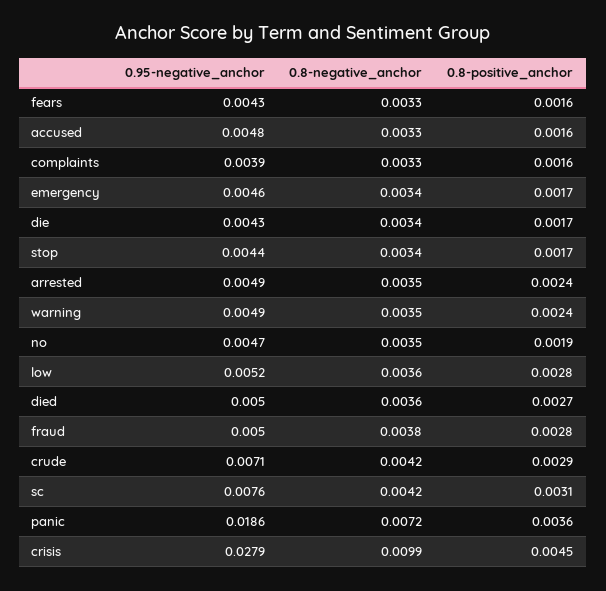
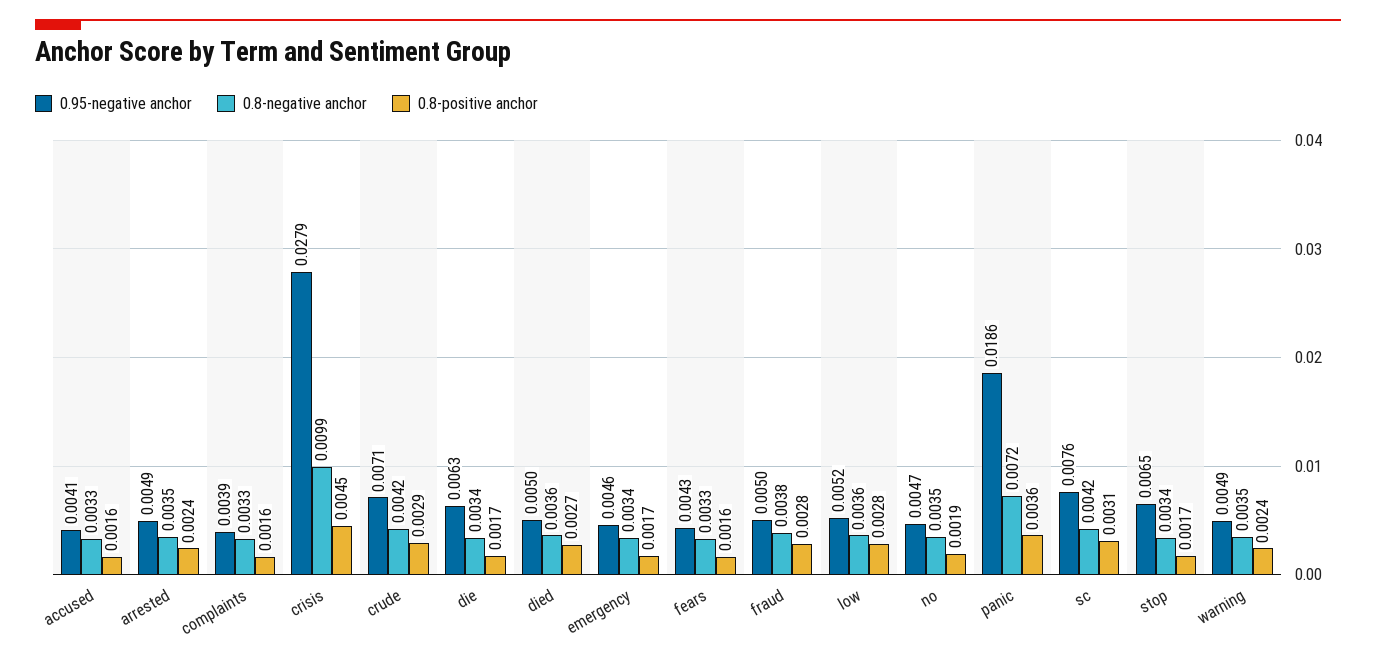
  {
    "0.95-negative_anchor": {
      "fears": 0.0043,
-     "accused": 0.0048,
+     "accused": 0.0041,
      "complaints": 0.0039,
      "emergency": 0.0046,
-     "die": 0.0043,
+     "die": 0.0063,
-     "stop": 0.0044,
+     "stop": 0.0065,
      "arrested": 0.0049,
      "warning": 0.0049,
      "no": 0.0047,
      "low": 0.0052,
      "died": 0.005,
      "fraud": 0.005,
      "crude": 0.0071,
      "sc": 0.0076,
      "panic": 0.0186,
      "crisis": 0.0279
    },
    "0.8-negative_anchor": {
      "fears": 0.0033,
      "accused": 0.0033,
      "complaints": 0.0033,
      "emergency": 0.0034,
      "die": 0.0034,
      "stop": 0.0034,
      "arrested": 0.0035,
      "warning": 0.0035,
      "no": 0.0035,
      "low": 0.0036,
      "died": 0.0036,
      "fraud": 0.0038,
      "crude": 0.0042,
      "sc": 0.0042,
      "panic": 0.0072,
      "crisis": 0.0099
    },
    "0.8-positive_anchor": {
      "fears": 0.0016,
      "accused": 0.0016,
      "complaints": 0.0016,
      "emergency": 0.0017,
      "die": 0.0017,
      "stop": 0.0017,
      "arrested": 0.0024,
      "warning": 0.0024,
      "no": 0.0019,
      "low": 0.0028,
      "died": 0.0027,
      "fraud": 0.0028,
      "crude": 0.0029,
      "sc": 0.0031,
      "panic": 0.0036,
      "crisis": 0.0045
    }
  }

